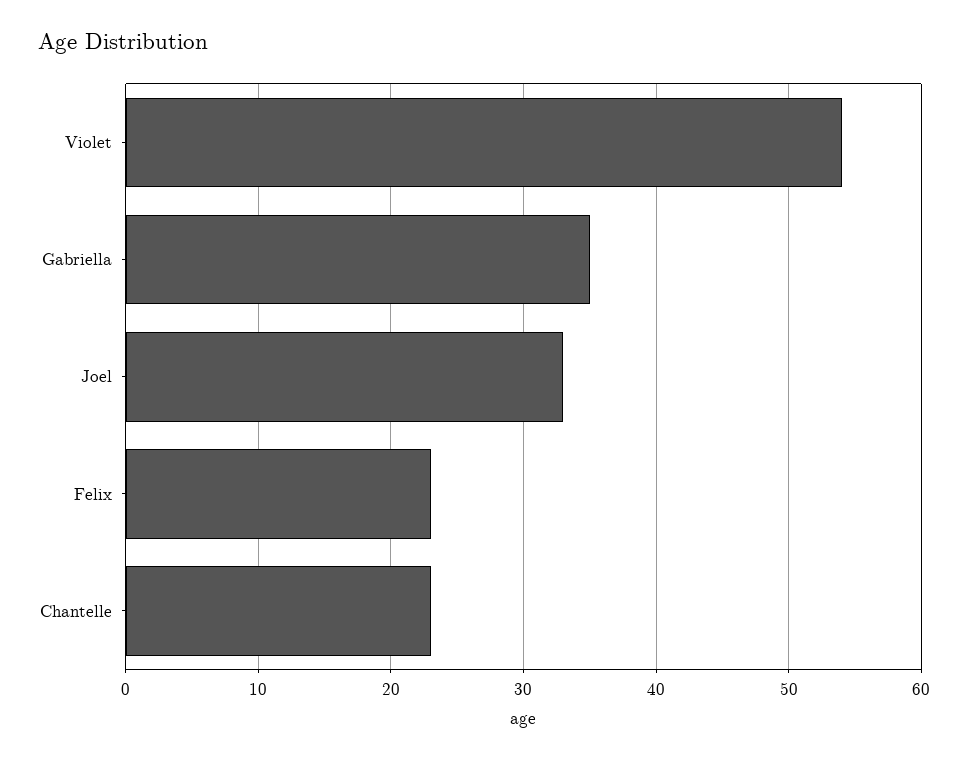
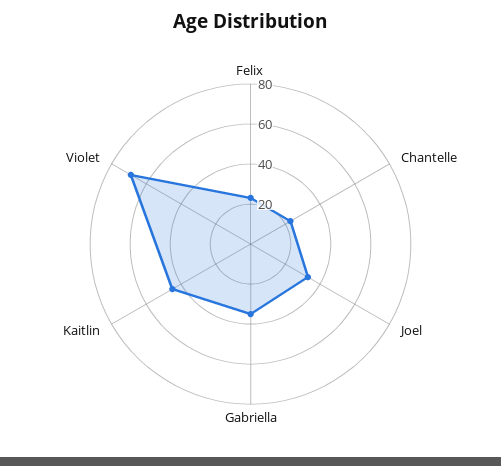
  {
-   "Violet": 54,
+   "Violet": 70,
    "Gabriella": 35,
    "Joel": 33,
    "Felix": 23,
-   "Chantelle": 23
+   "Chantelle": 23,
+   "Kaitlin": 45
  }

